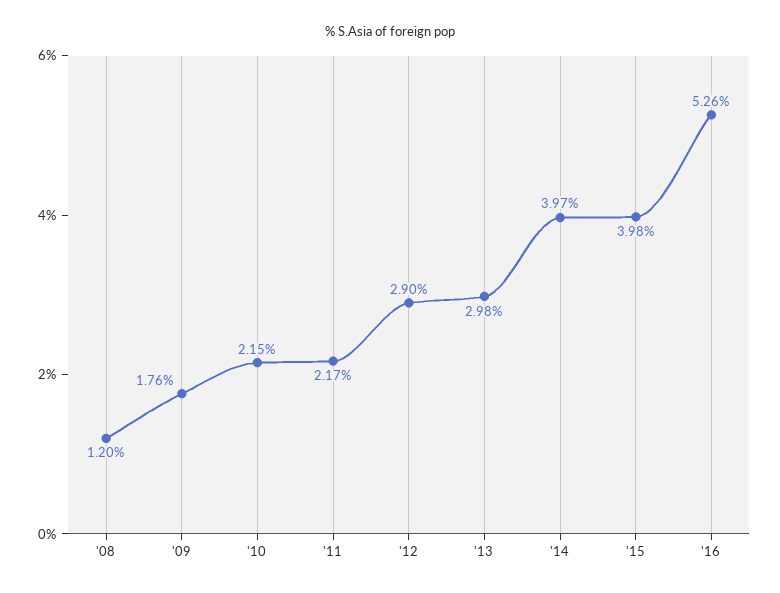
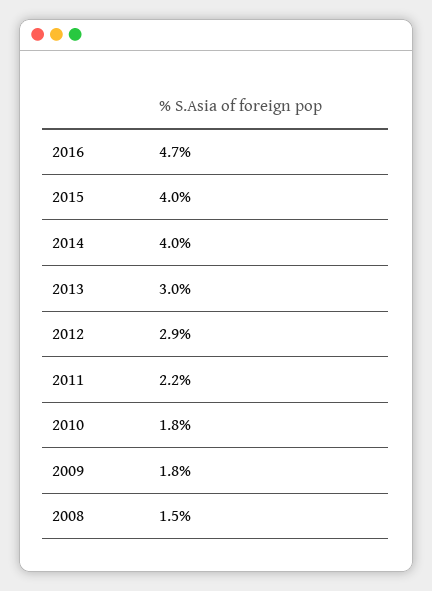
  {
-   "'08": 1.2,
+   "'08": 1.5,
    "'09": 1.76,
-   "'10": 2.15,
+   "'10": 1.8,
    "'11": 2.17,
    "'12": 2.9,
    "'13": 2.98,
    "'14": 3.97,
    "'15": 3.98,
-   "'16": 5.26
+   "'16": 4.7
  }

